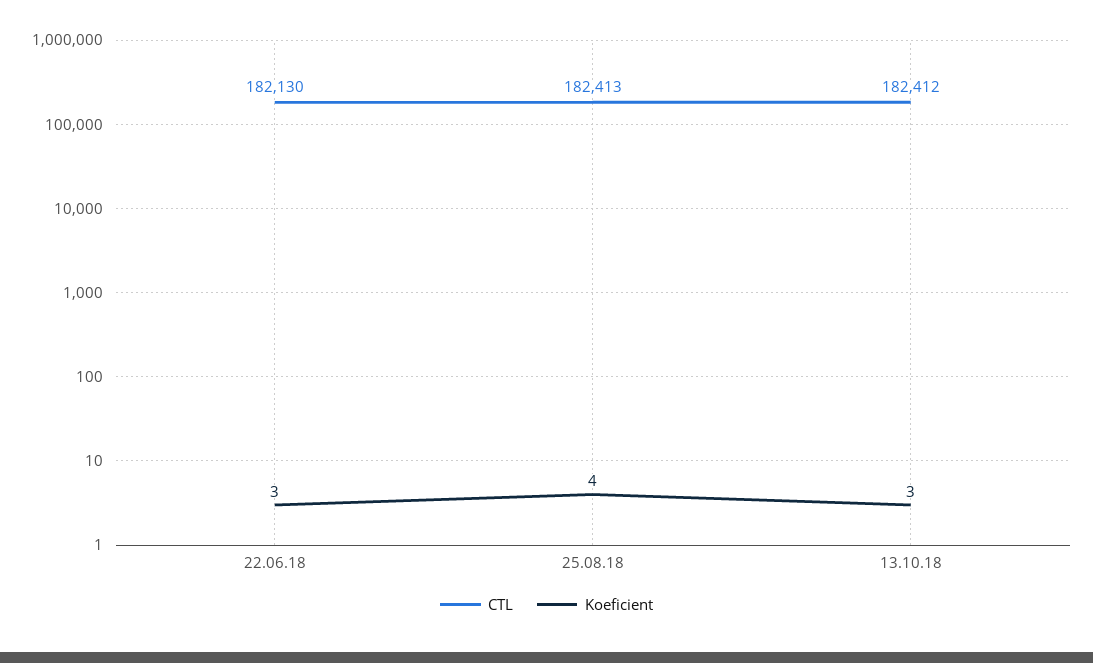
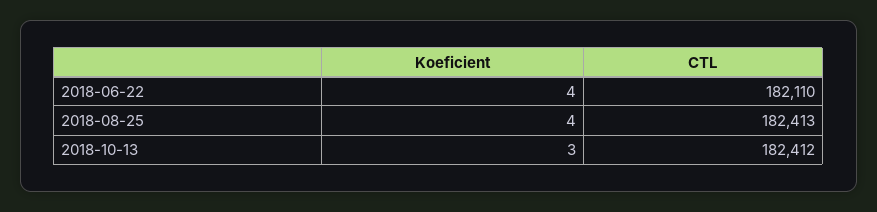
  {
    "CTL": {
-     "22.06.18": 182130,
+     "22.06.18": 182110,
      "25.08.18": 182413,
      "13.10.18": 182412
    },
    "Koeficient": {
-     "22.06.18": 3,
+     "22.06.18": 4,
      "25.08.18": 4,
      "13.10.18": 3
    }
  }

